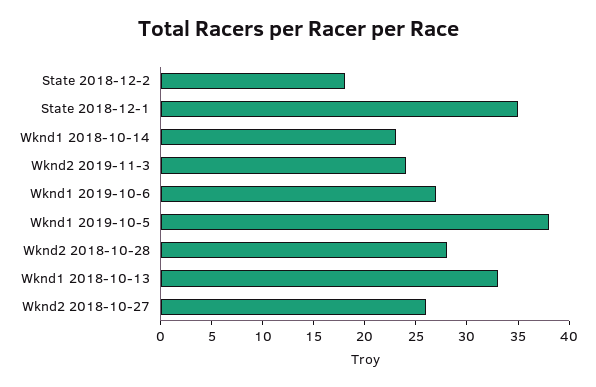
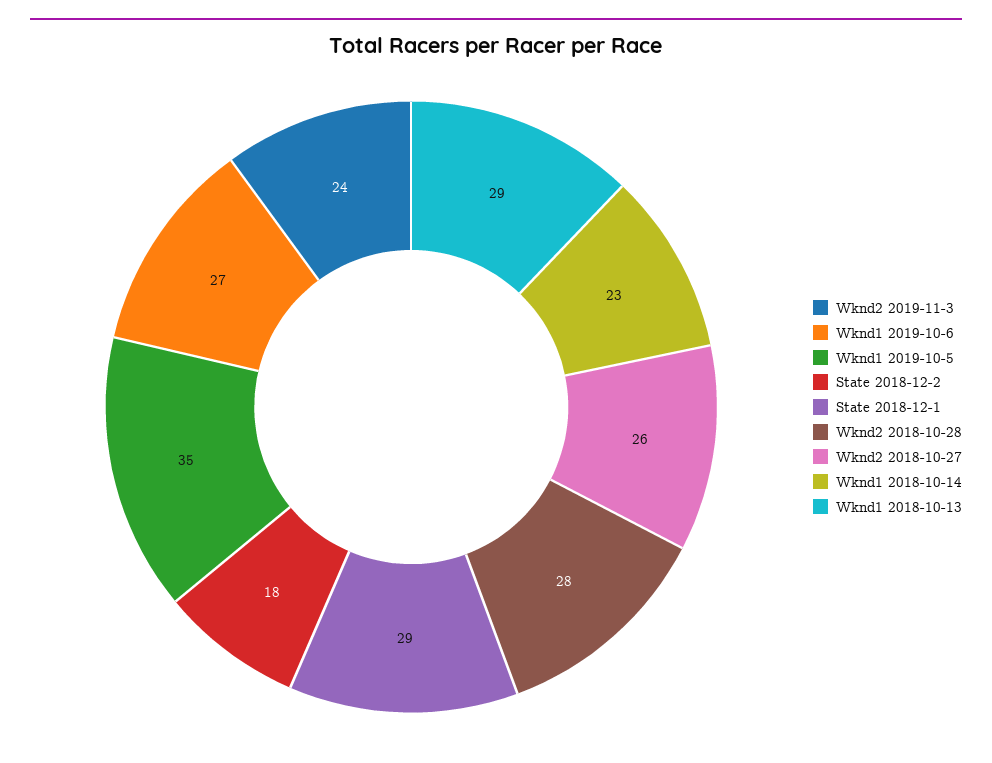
  {
    "State 2018-12-2": 18,
-   "State 2018-12-1": 35,
+   "State 2018-12-1": 29,
    "Wknd1 2018-10-14": 23,
    "Wknd2 2019-11-3": 24,
    "Wknd1 2019-10-6": 27,
-   "Wknd1 2019-10-5": 38,
+   "Wknd1 2019-10-5": 35,
    "Wknd2 2018-10-28": 28,
-   "Wknd1 2018-10-13": 33,
+   "Wknd1 2018-10-13": 29,
    "Wknd2 2018-10-27": 26
  }

